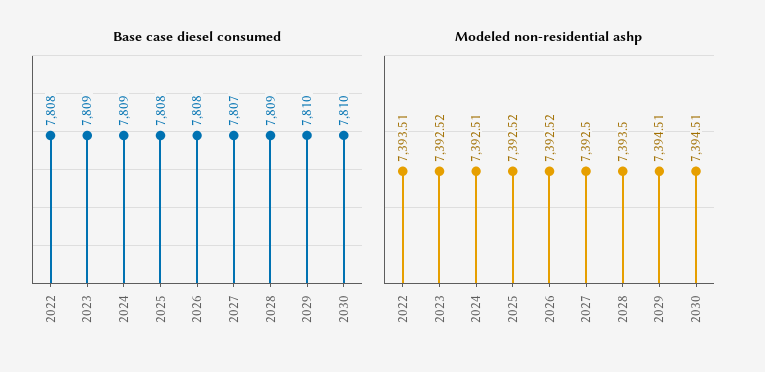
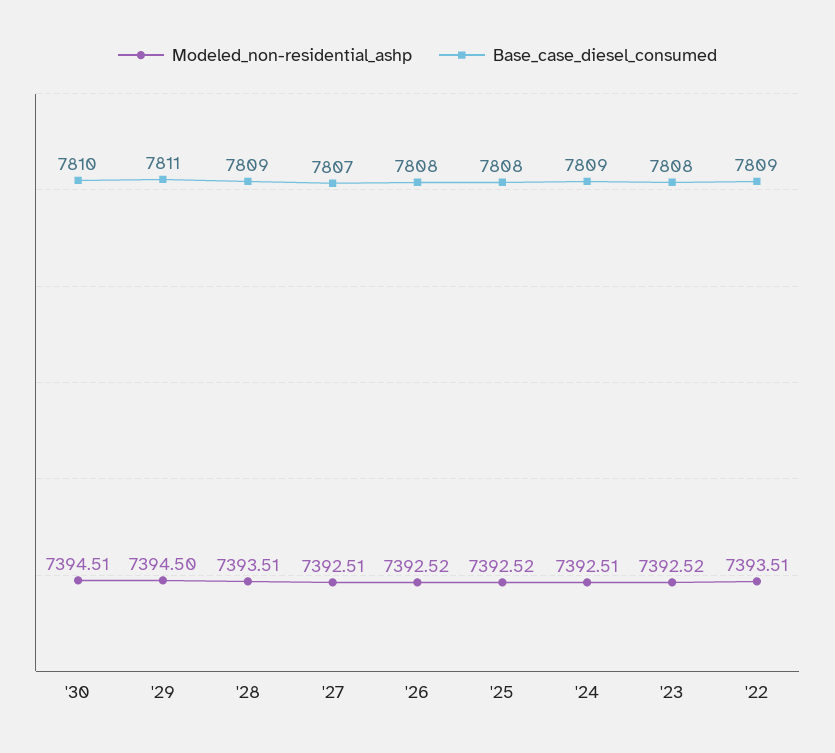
  {
    "Base case diesel consumed": {
-     "2022": 7808,
+     "2022": 7809,
-     "2023": 7809,
+     "2023": 7808,
      "2024": 7809,
      "2025": 7808,
      "2026": 7808,
      "2027": 7807,
      "2028": 7809,
-     "2029": 7810,
+     "2029": 7811,
      "2030": 7810
    },
    "Modeled non-residential ashp": {
      "2022": 7393.51,
      "2023": 7392.52,
      "2024": 7392.51,
      "2025": 7392.52,
      "2026": 7392.52,
-     "2027": 7392.5,
+     "2027": 7392.51,
-     "2028": 7393.5,
+     "2028": 7393.51,
-     "2029": 7394.51,
+     "2029": 7394.5,
      "2030": 7394.51
    }
  }

